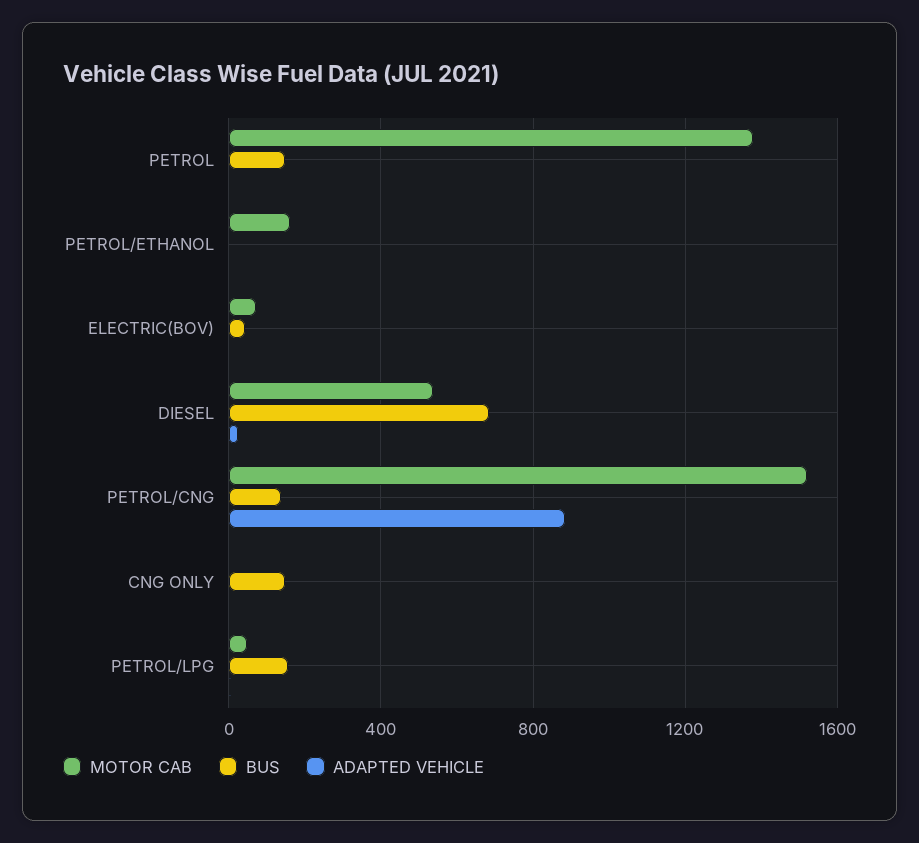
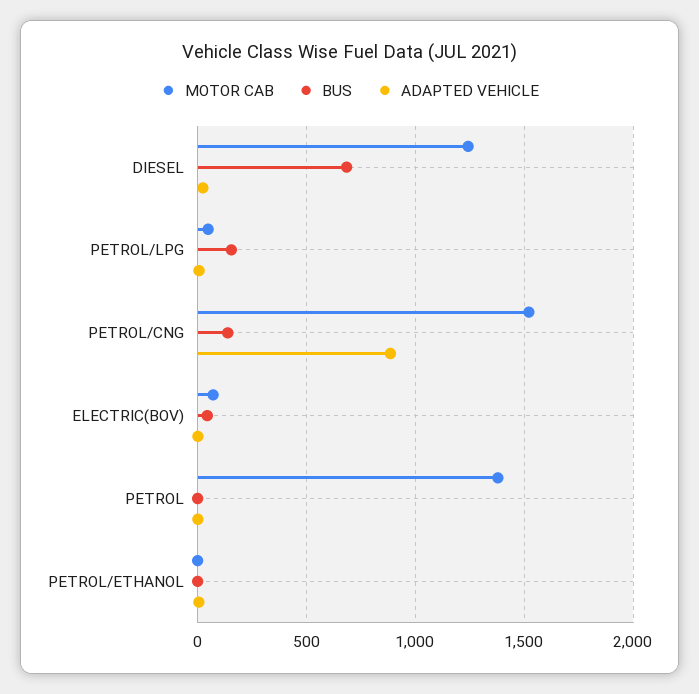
  {
    "MOTOR CAB": {
      "PETROL": 1400,
-     "PETROL/ETHANOL": 150,
+     "PETROL/ETHANOL": 0,
      "ELECTRIC(BOV)": 50,
-     "DIESEL": 550,
+     "DIESEL": 1250,
      "PETROL/CNG": 1500,
-     "CNG ONLY": 0,
      "PETROL/LPG": 50
    },
    "BUS": {
-     "PETROL": 150,
+     "PETROL": 0,
      "PETROL/ETHANOL": 0,
      "ELECTRIC(BOV)": 50,
      "DIESEL": 700,
      "PETROL/CNG": 150,
-     "CNG ONLY": 150,
      "PETROL/LPG": 150
    },
    "ADAPTED VEHICLE": {
      "PETROL": 0,
      "PETROL/ETHANOL": 0,
      "ELECTRIC(BOV)": 0,
      "DIESEL": 0,
      "PETROL/CNG": 900,
-     "CNG ONLY": 0,
      "PETROL/LPG": 0
    }
  }

